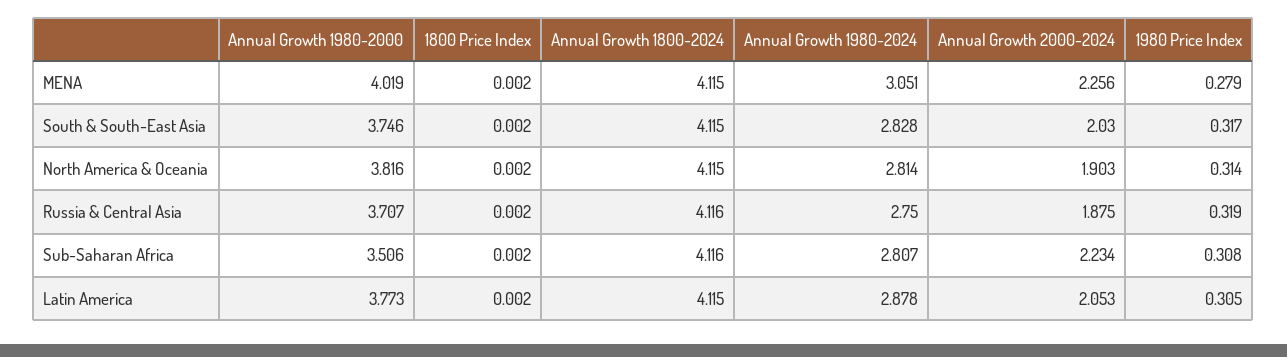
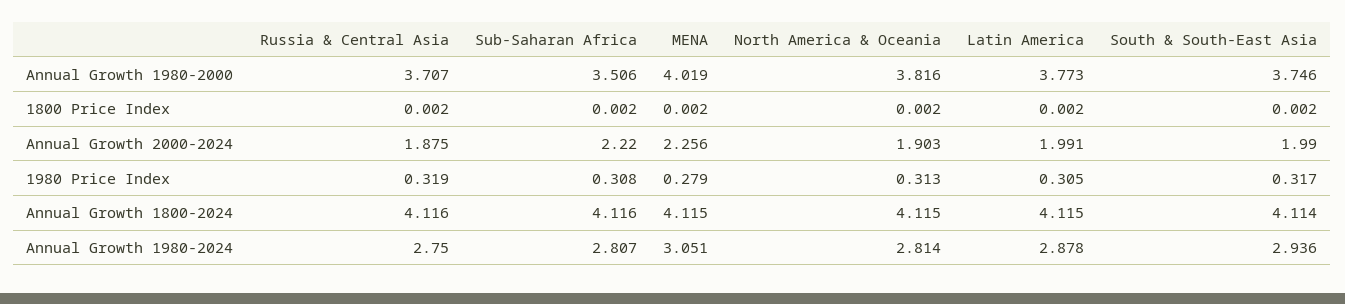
  {
    "Annual Growth 1980-2000": {
      "MENA": 4.019,
      "South & South-East Asia": 3.746,
      "North America & Oceania": 3.816,
      "Russia & Central Asia": 3.707,
      "Sub-Saharan Africa": 3.506,
      "Latin America": 3.773
    },
    "1800 Price Index": {
      "MENA": 0.002,
      "South & South-East Asia": 0.002,
      "North America & Oceania": 0.002,
      "Russia & Central Asia": 0.002,
      "Sub-Saharan Africa": 0.002,
      "Latin America": 0.002
    },
    "Annual Growth 1800-2024": {
      "MENA": 4.115,
-     "South & South-East Asia": 4.115,
+     "South & South-East Asia": 4.114,
      "North America & Oceania": 4.115,
      "Russia & Central Asia": 4.116,
      "Sub-Saharan Africa": 4.116,
      "Latin America": 4.115
    },
    "Annual Growth 1980-2024": {
      "MENA": 3.051,
-     "South & South-East Asia": 2.828,
+     "South & South-East Asia": 2.936,
      "North America & Oceania": 2.814,
      "Russia & Central Asia": 2.75,
      "Sub-Saharan Africa": 2.807,
      "Latin America": 2.878
    },
    "Annual Growth 2000-2024": {
      "MENA": 2.256,
-     "South & South-East Asia": 2.03,
+     "South & South-East Asia": 1.99,
      "North America & Oceania": 1.903,
      "Russia & Central Asia": 1.875,
-     "Sub-Saharan Africa": 2.234,
+     "Sub-Saharan Africa": 2.22,
-     "Latin America": 2.053
+     "Latin America": 1.991
    },
    "1980 Price Index": {
      "MENA": 0.279,
      "South & South-East Asia": 0.317,
-     "North America & Oceania": 0.314,
+     "North America & Oceania": 0.313,
      "Russia & Central Asia": 0.319,
      "Sub-Saharan Africa": 0.308,
      "Latin America": 0.305
    }
  }

